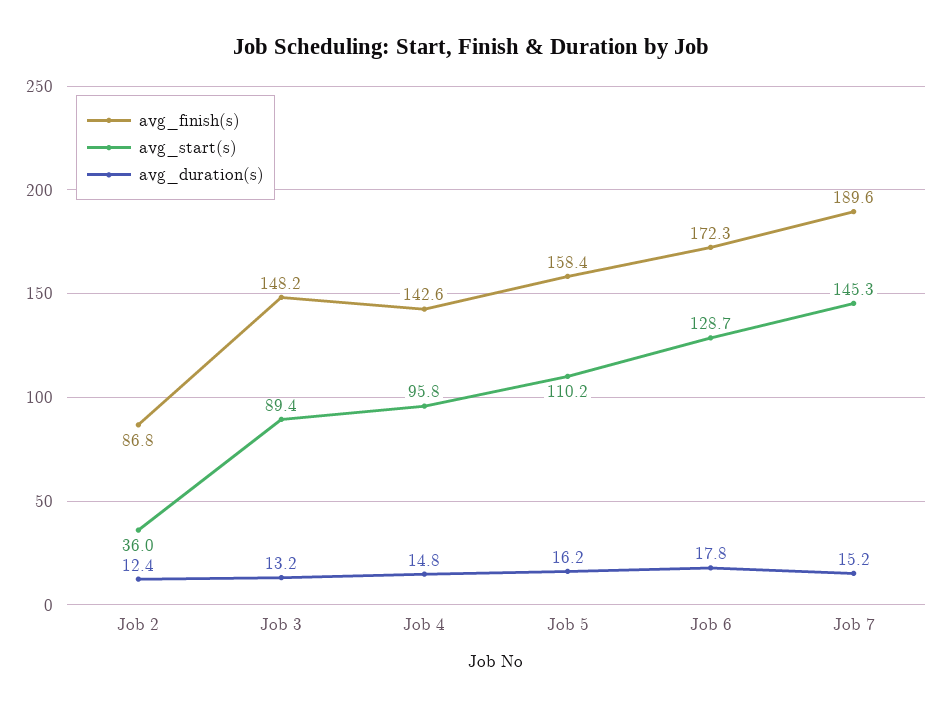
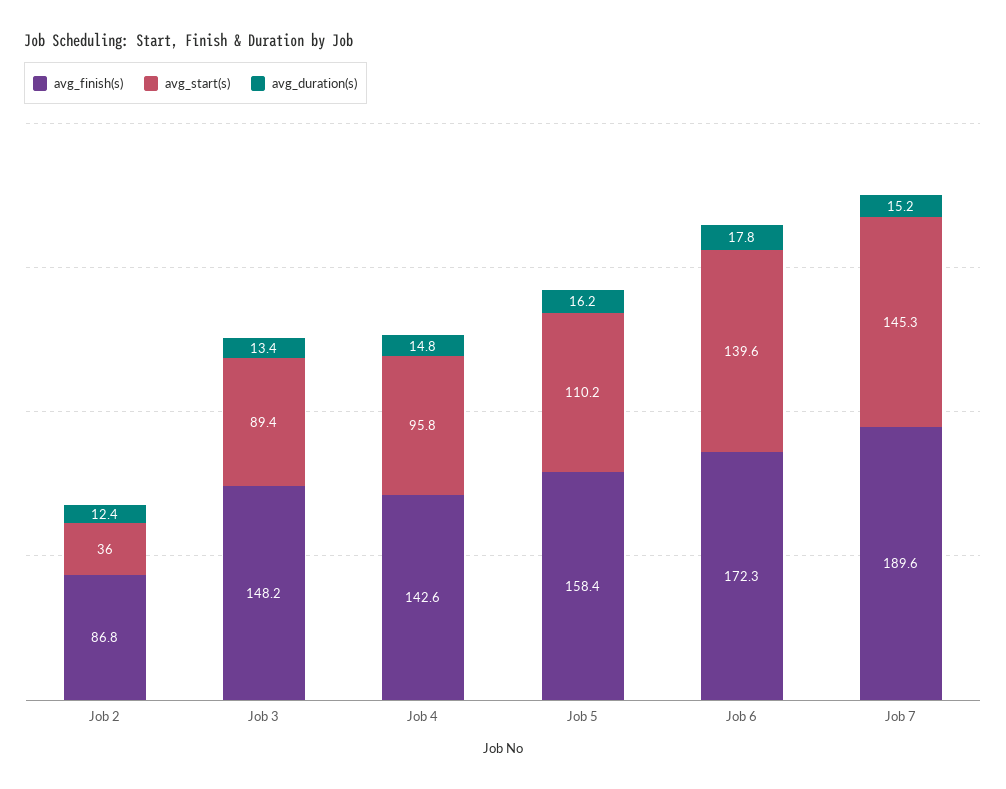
  {
    "avg_finish(s)": {
      "Job 2": 86.8,
      "Job 3": 148.2,
      "Job 4": 142.6,
      "Job 5": 158.4,
      "Job 6": 172.3,
      "Job 7": 189.6
    },
    "avg_start(s)": {
      "Job 2": 36,
      "Job 3": 89.4,
      "Job 4": 95.8,
      "Job 5": 110.2,
-     "Job 6": 128.7,
+     "Job 6": 139.6,
      "Job 7": 145.3
    },
    "avg_duration(s)": {
      "Job 2": 12.4,
-     "Job 3": 13.2,
+     "Job 3": 13.4,
      "Job 4": 14.8,
      "Job 5": 16.2,
      "Job 6": 17.8,
      "Job 7": 15.2
    }
  }

